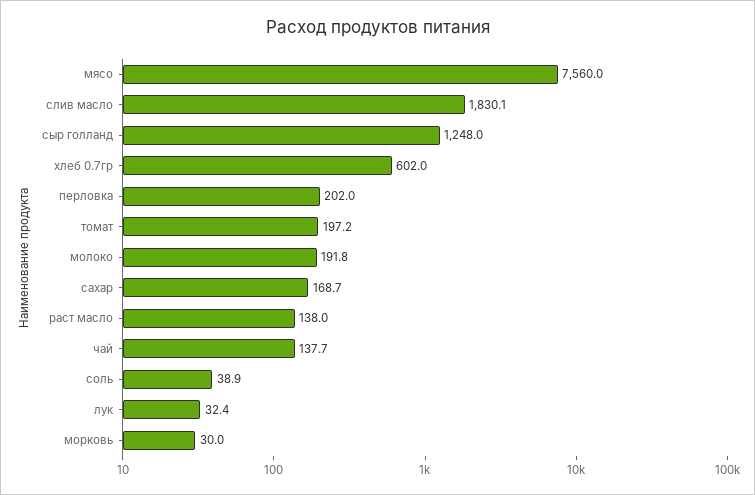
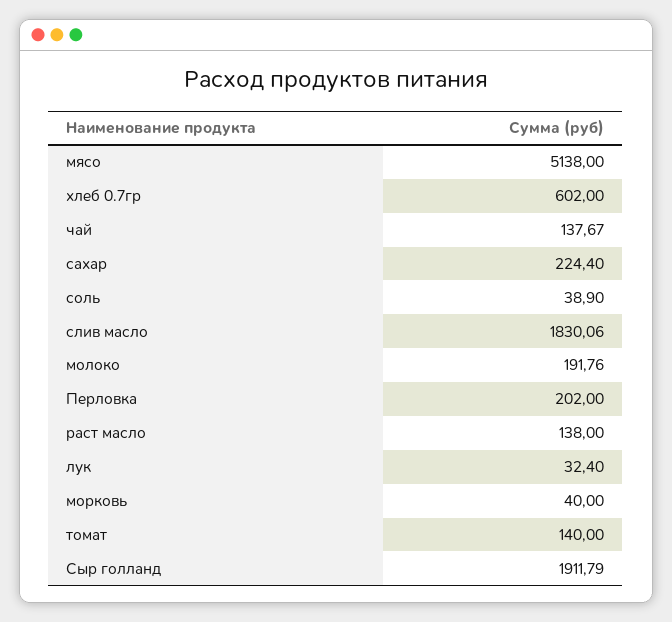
  {
-   "мясо": 7560,
+   "мясо": 5138,
    "слив масло": 1830.06,
-   "сыр голланд": 1248,
+   "сыр голланд": 1911.79,
    "хлеб 0.7гр": 602,
    "перловка": 202,
-   "томат": 197.2,
+   "томат": 140,
    "молоко": 191.76,
-   "сахар": 168.7,
+   "сахар": 224.4,
    "раст масло": 138,
    "чай": 137.67,
    "соль": 38.9,
    "лук": 32.4,
-   "морковь": 30
+   "морковь": 40
  }

